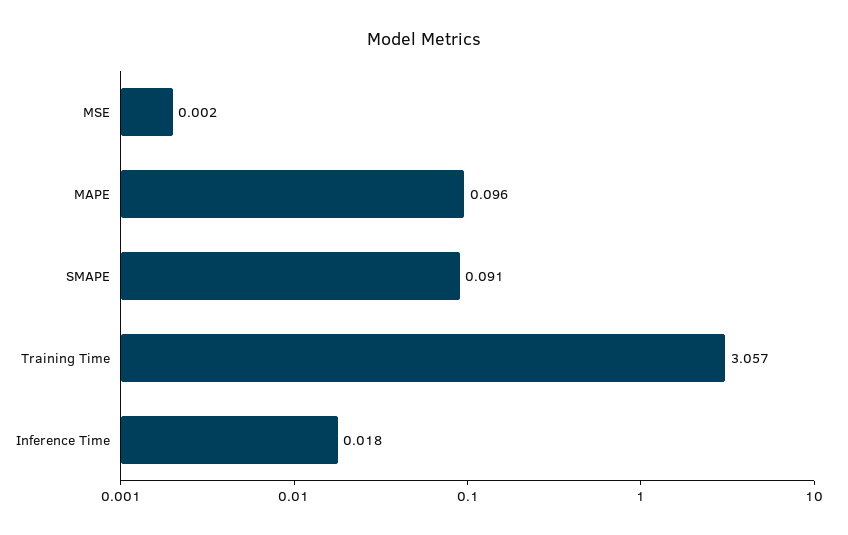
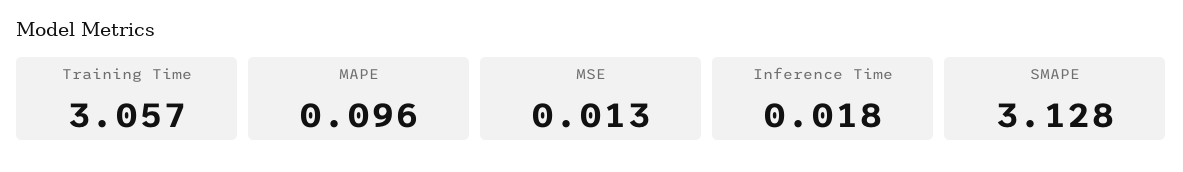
  {
-   "MSE": 0.002,
+   "MSE": 0.013,
    "MAPE": 0.096,
-   "SMAPE": 0.091,
+   "SMAPE": 3.128,
    "Training Time": 3.057,
    "Inference Time": 0.018
  }

